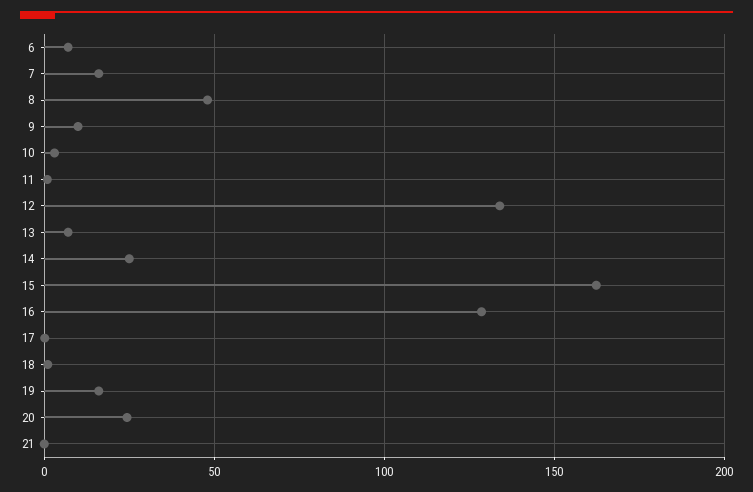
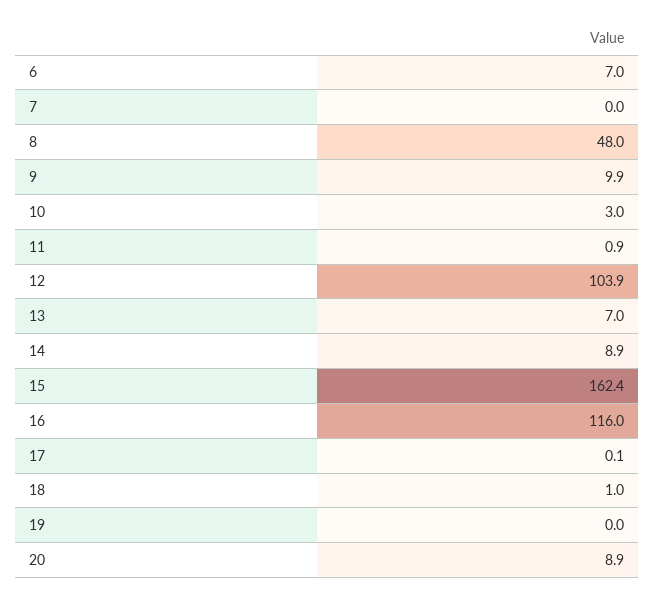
  {
    "6": 7,
-   "7": 15,
+   "7": 0,
    "8": 48,
    "9": 9.9,
    "10": 3,
    "11": 0.9,
-   "12": 135,
+   "12": 103.9,
    "13": 7,
-   "14": 25,
+   "14": 8.9,
    "15": 162.4,
-   "16": 130,
+   "16": 116,
    "17": 0.1,
    "18": 1,
-   "19": 15,
+   "19": 0,
-   "20": 25,
+   "20": 8.9
-   "21": 0
  }

